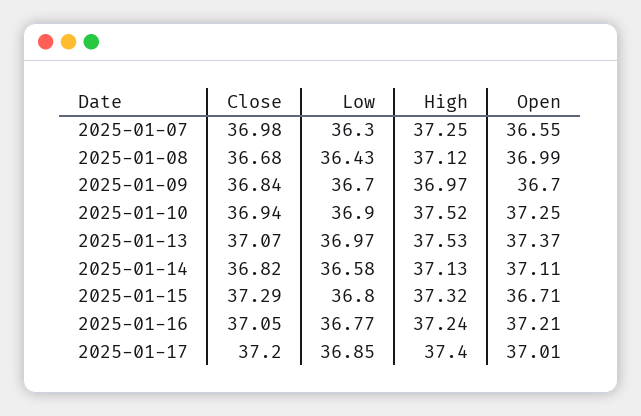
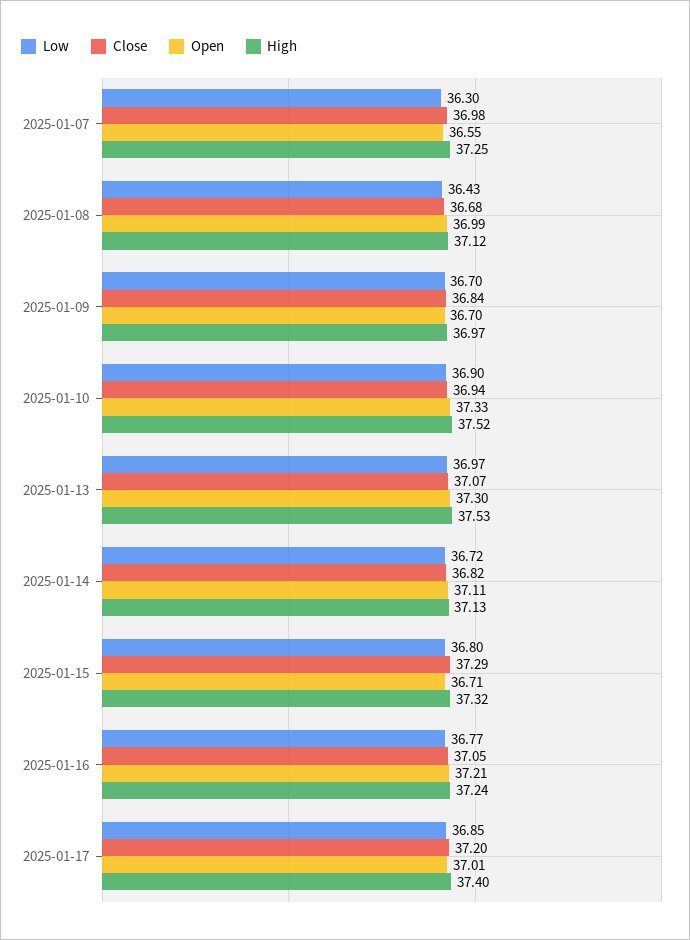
  {
    "Close": {
      "2025-01-07": 36.98,
      "2025-01-08": 36.68,
      "2025-01-09": 36.84,
      "2025-01-10": 36.94,
      "2025-01-13": 37.07,
      "2025-01-14": 36.82,
      "2025-01-15": 37.29,
      "2025-01-16": 37.05,
      "2025-01-17": 37.2
    },
    "Low": {
      "2025-01-07": 36.3,
      "2025-01-08": 36.43,
      "2025-01-09": 36.7,
      "2025-01-10": 36.9,
      "2025-01-13": 36.97,
-     "2025-01-14": 36.58,
+     "2025-01-14": 36.72,
      "2025-01-15": 36.8,
      "2025-01-16": 36.77,
      "2025-01-17": 36.85
    },
    "High": {
      "2025-01-07": 37.25,
      "2025-01-08": 37.12,
      "2025-01-09": 36.97,
      "2025-01-10": 37.52,
      "2025-01-13": 37.53,
      "2025-01-14": 37.13,
      "2025-01-15": 37.32,
      "2025-01-16": 37.24,
      "2025-01-17": 37.4
    },
    "Open": {
      "2025-01-07": 36.55,
      "2025-01-08": 36.99,
      "2025-01-09": 36.7,
-     "2025-01-10": 37.25,
+     "2025-01-10": 37.33,
-     "2025-01-13": 37.37,
+     "2025-01-13": 37.3,
      "2025-01-14": 37.11,
      "2025-01-15": 36.71,
      "2025-01-16": 37.21,
      "2025-01-17": 37.01
    }
  }

